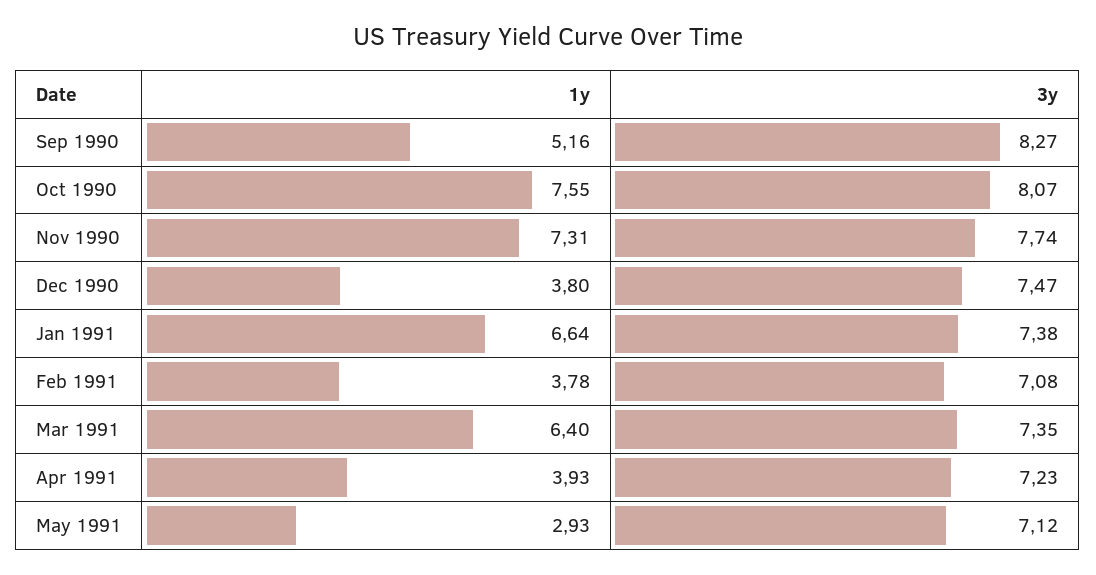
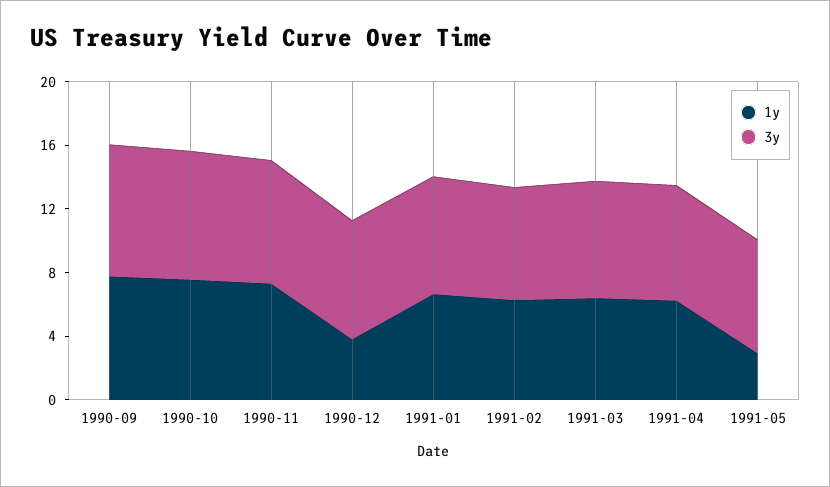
  {
    "1y": {
-     "Sep 1990": 5.16,
+     "Sep 1990": 8,
      "Oct 1990": 7.55,
      "Nov 1990": 7.31,
      "Dec 1990": 3.8,
      "Jan 1991": 6.64,
-     "Feb 1991": 3.78,
+     "Feb 1991": 6,
      "Mar 1991": 6.4,
-     "Apr 1991": 3.93,
+     "Apr 1991": 6,
      "May 1991": 2.93
    },
    "3y": {
      "Sep 1990": 8.27,
      "Oct 1990": 8.07,
      "Nov 1990": 7.74,
      "Dec 1990": 7.47,
      "Jan 1991": 7.38,
      "Feb 1991": 7.08,
      "Mar 1991": 7.35,
      "Apr 1991": 7.23,
      "May 1991": 7.12
    }
  }

